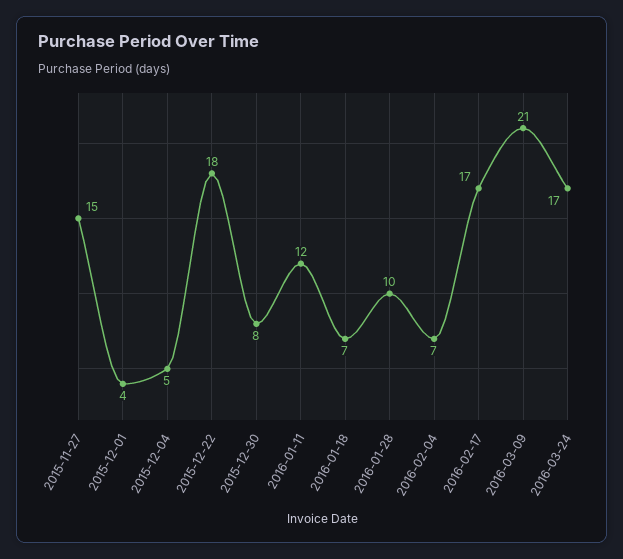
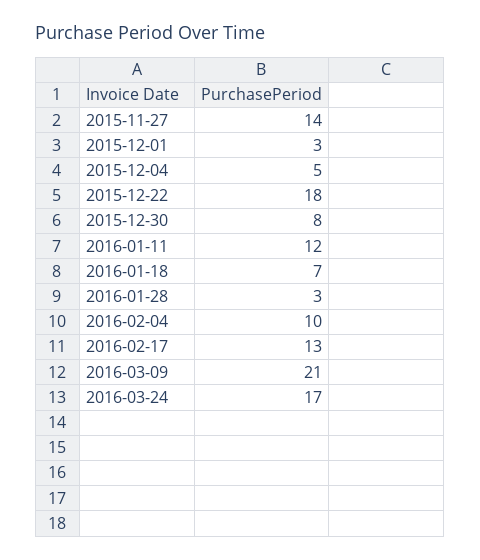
  {
-   "2015-11-27": 15,
+   "2015-11-27": 14,
-   "2015-12-01": 4,
+   "2015-12-01": 3,
    "2015-12-04": 5,
    "2015-12-22": 18,
    "2015-12-30": 8,
    "2016-01-11": 12,
    "2016-01-18": 7,
-   "2016-01-28": 10,
+   "2016-01-28": 3,
-   "2016-02-04": 7,
+   "2016-02-04": 10,
-   "2016-02-17": 17,
+   "2016-02-17": 13,
    "2016-03-09": 21,
    "2016-03-24": 17
  }

